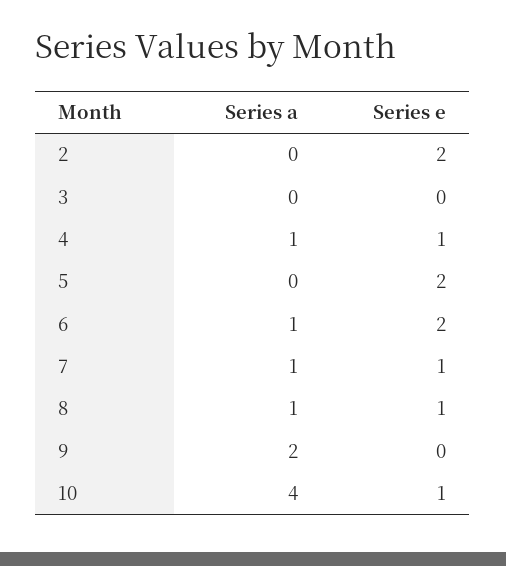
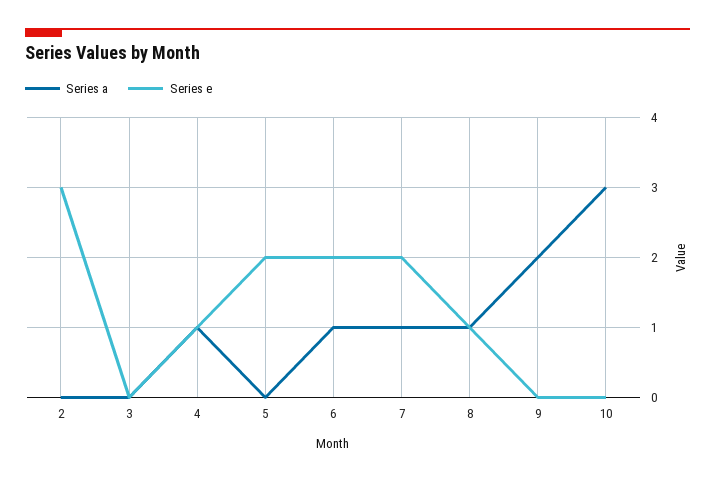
  {
    "Series a": {
      "2": 0,
      "3": 0,
      "4": 1,
      "5": 0,
      "6": 1,
      "7": 1,
      "8": 1,
      "9": 2,
-     "10": 4
+     "10": 3
    },
    "Series e": {
-     "2": 2,
+     "2": 3,
      "3": 0,
      "4": 1,
      "5": 2,
      "6": 2,
-     "7": 1,
+     "7": 2,
      "8": 1,
      "9": 0,
-     "10": 1
+     "10": 0
    }
  }

